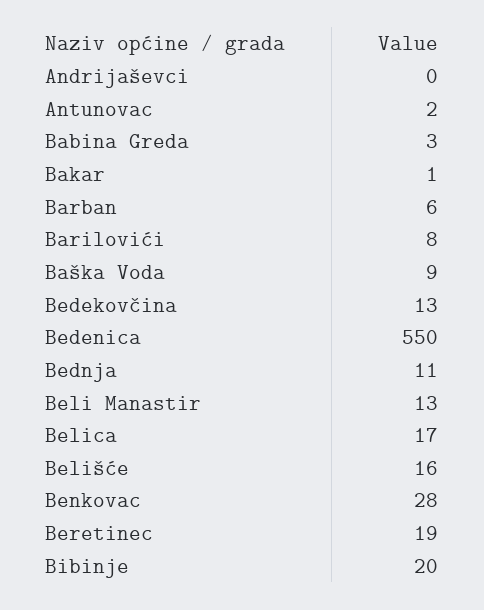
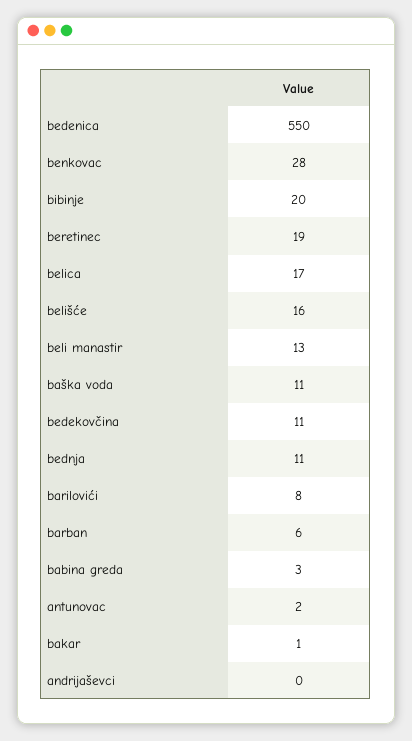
  {
    "Andrijaševci": 0,
    "Antunovac": 2,
    "Babina Greda": 3,
    "Bakar": 1,
    "Barban": 6,
    "Barilovići": 8,
-   "Baška Voda": 9,
+   "Baška Voda": 11,
-   "Bedekovčina": 13,
+   "Bedekovčina": 11,
    "Bedenica": 550,
    "Bednja": 11,
    "Beli Manastir": 13,
    "Belica": 17,
    "Belišće": 16,
    "Benkovac": 28,
    "Beretinec": 19,
    "Bibinje": 20
  }

